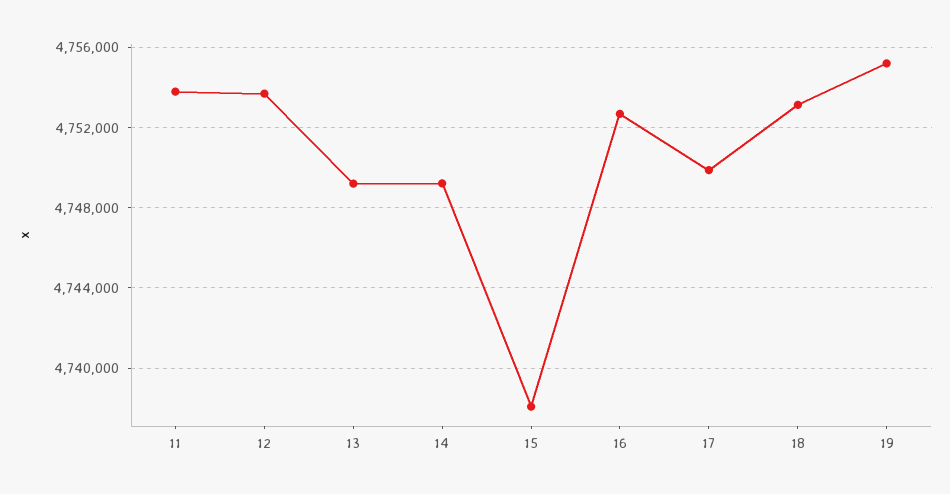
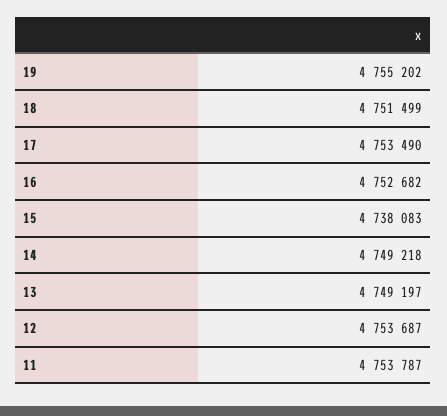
  {
    "11": 4753787,
    "12": 4753687,
    "13": 4749197,
    "14": 4749218,
    "15": 4738083,
    "16": 4752682,
-   "17": 4750000,
+   "17": 4753490,
-   "18": 4753000,
+   "18": 4751499,
    "19": 4755202
  }

